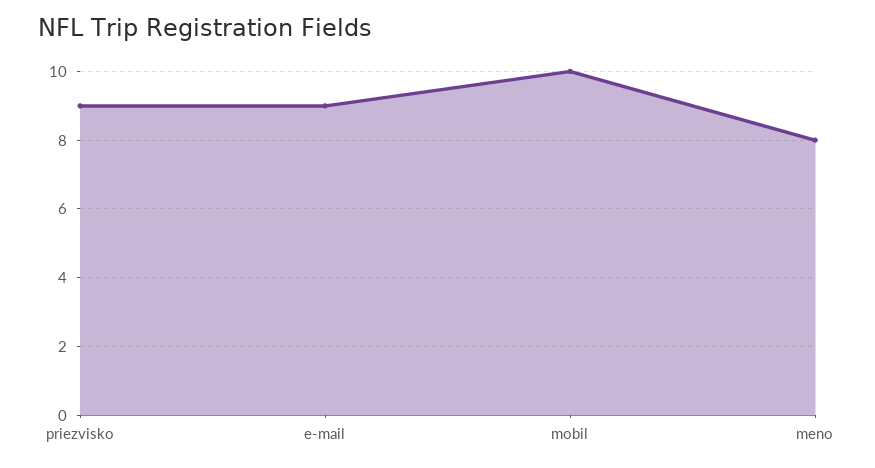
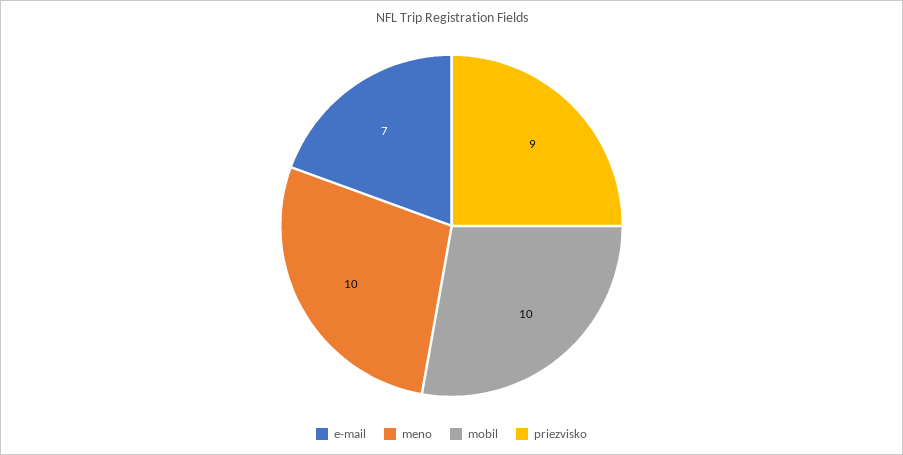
  {
    "priezvisko": 9,
-   "e-mail": 9,
+   "e-mail": 7,
    "mobil": 10,
-   "meno": 8
+   "meno": 10
  }

